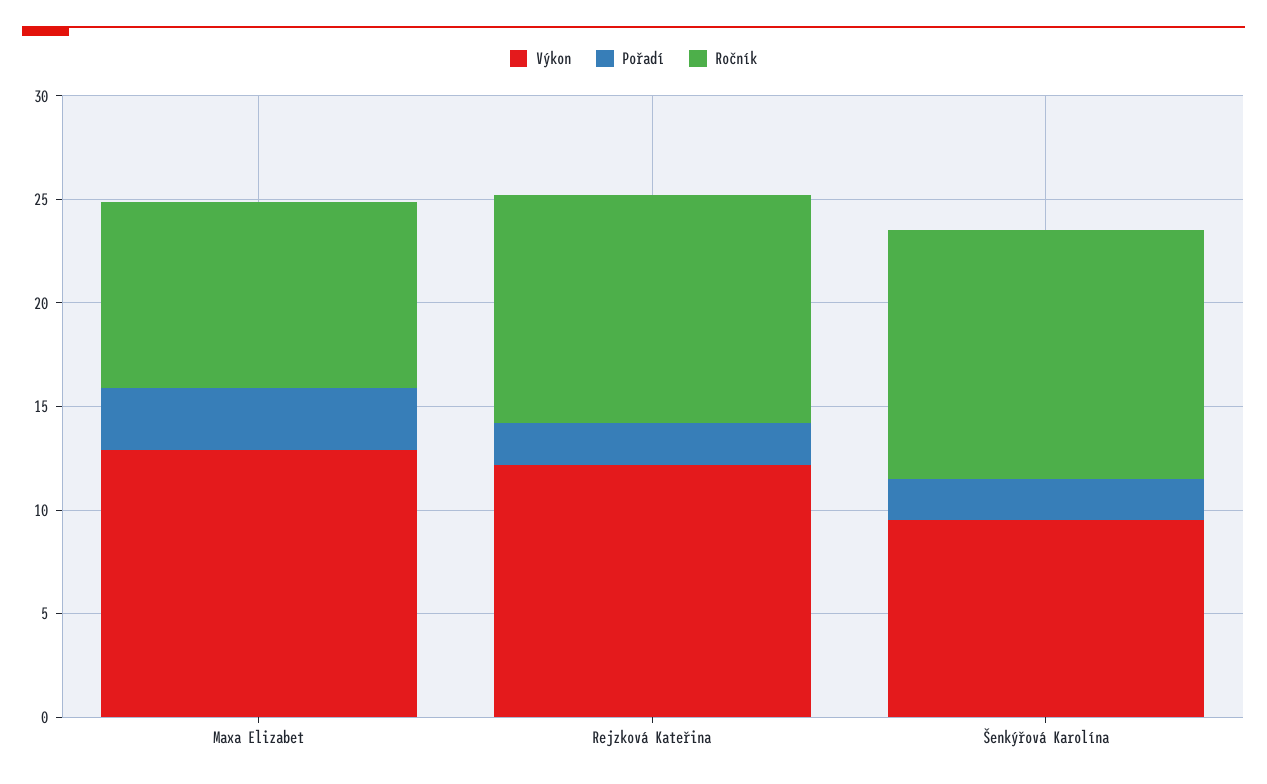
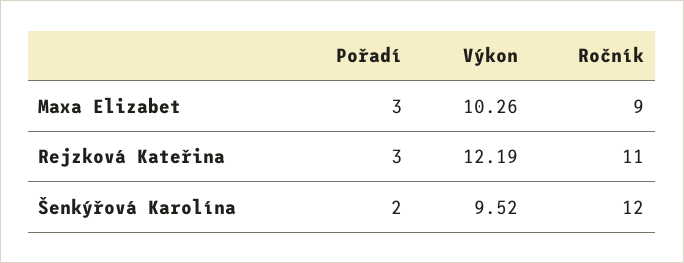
  {
    "Výkon": {
-     "Maxa Elizabet": 13,
+     "Maxa Elizabet": 10.26,
      "Rejzková Kateřina": 12.19,
      "Šenkýřová Karolína": 9.52
    },
    "Pořadí": {
      "Maxa Elizabet": 3,
-     "Rejzková Kateřina": 2,
+     "Rejzková Kateřina": 3,
      "Šenkýřová Karolína": 2
    },
    "Ročník": {
      "Maxa Elizabet": 9,
      "Rejzková Kateřina": 11,
      "Šenkýřová Karolína": 12
    }
  }

